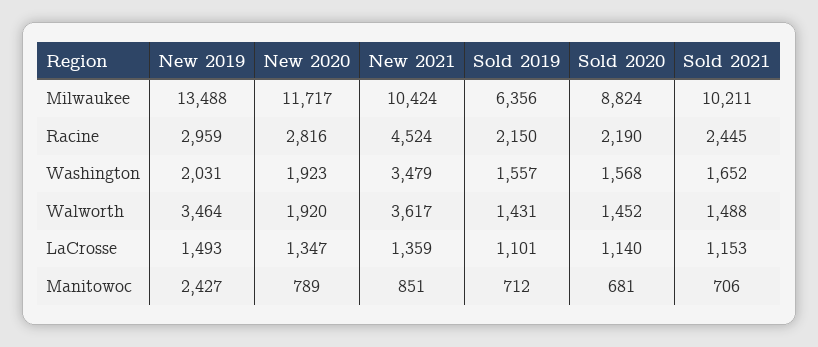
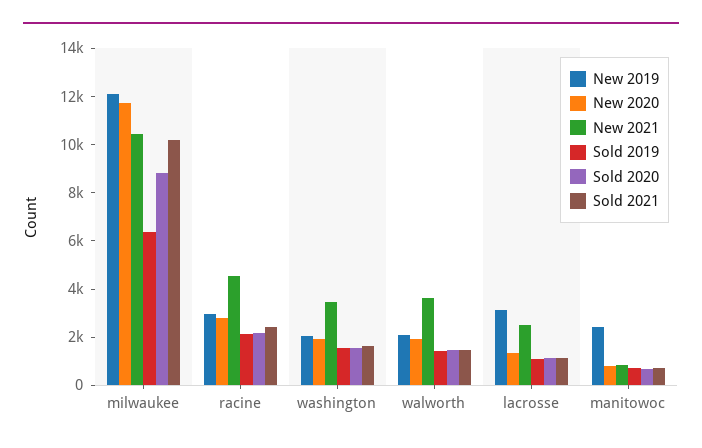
  {
    "New 2019": {
-     "Milwaukee": 13488,
+     "Milwaukee": 12000,
      "Racine": 2959,
      "Washington": 2031,
-     "Walworth": 3464,
+     "Walworth": 2000,
-     "LaCrosse": 1493,
+     "LaCrosse": 3000,
      "Manitowoc": 2427
    },
    "New 2020": {
      "Milwaukee": 11717,
      "Racine": 2816,
      "Washington": 1923,
      "Walworth": 1920,
      "LaCrosse": 1347,
      "Manitowoc": 789
    },
    "New 2021": {
      "Milwaukee": 10424,
      "Racine": 4524,
      "Washington": 3479,
      "Walworth": 3617,
-     "LaCrosse": 1359,
+     "LaCrosse": 2500,
      "Manitowoc": 851
    },
    "Sold 2019": {
      "Milwaukee": 6356,
      "Racine": 2150,
      "Washington": 1557,
      "Walworth": 1431,
      "LaCrosse": 1101,
      "Manitowoc": 712
    },
    "Sold 2020": {
      "Milwaukee": 8824,
      "Racine": 2190,
      "Washington": 1568,
      "Walworth": 1452,
      "LaCrosse": 1140,
      "Manitowoc": 681
    },
    "Sold 2021": {
      "Milwaukee": 10211,
      "Racine": 2445,
      "Washington": 1652,
      "Walworth": 1488,
      "LaCrosse": 1153,
      "Manitowoc": 706
    }
  }

